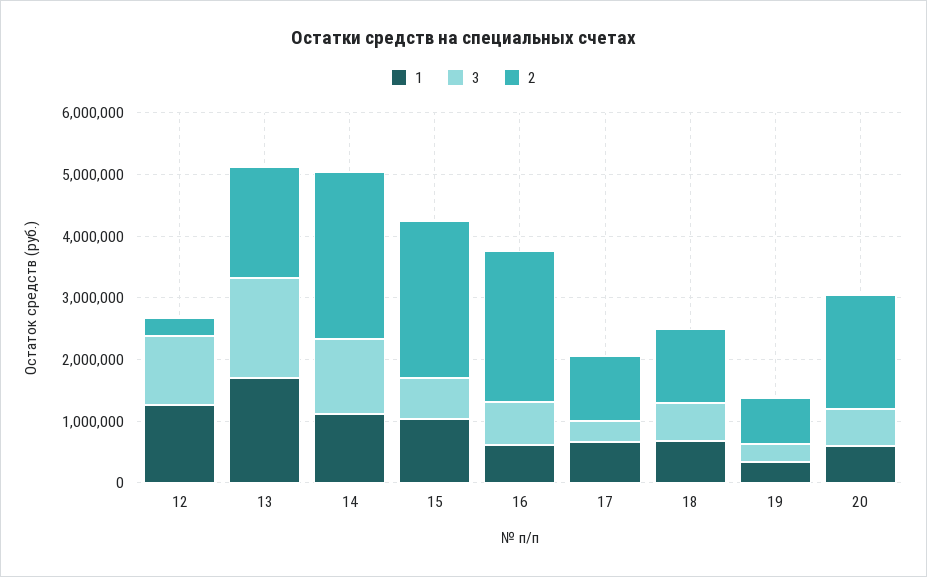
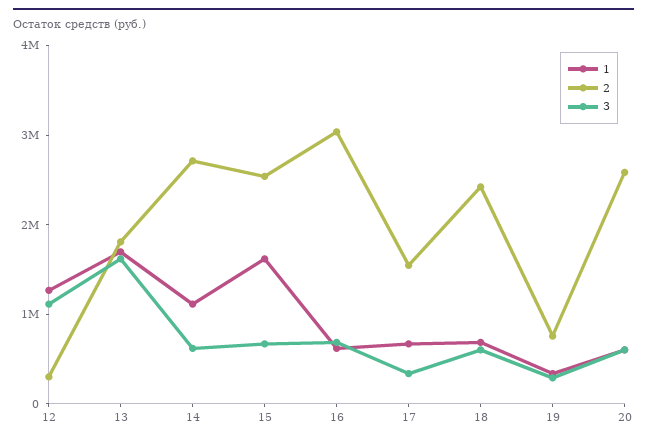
  {
    "1": {
      "12": 1200000,
      "13": 1600000,
      "14": 1200000,
-     "15": 1000000,
+     "15": 1600000,
      "16": 600000,
      "17": 600000,
      "18": 600000,
      "19": 400000,
      "20": 600000
    },
    "3": {
      "12": 1200000,
      "13": 1600000,
-     "14": 1200000,
+     "14": 600000,
      "15": 600000,
      "16": 600000,
      "17": 400000,
      "18": 600000,
      "19": 200000,
      "20": 600000
    },
    "2": {
      "12": 400000,
      "13": 1800000,
      "14": 2800000,
      "15": 2600000,
-     "16": 2400000,
+     "16": 3000000,
-     "17": 1000000,
+     "17": 1600000,
-     "18": 1200000,
+     "18": 2400000,
      "19": 800000,
-     "20": 1800000
+     "20": 2600000
    }
  }

